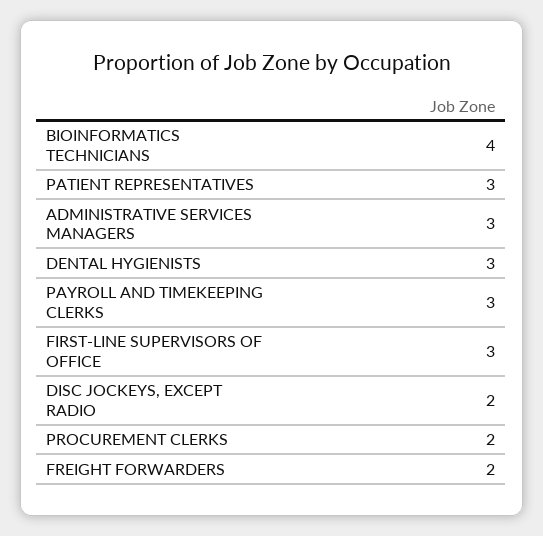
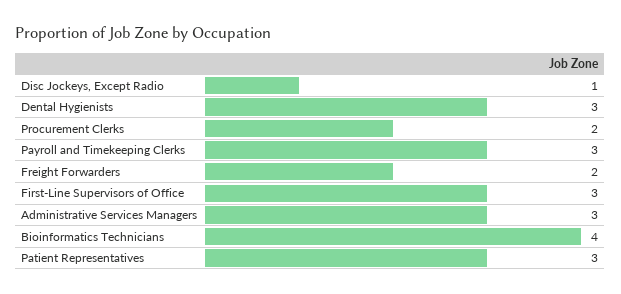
  {
    "BIOINFORMATICS TECHNICIANS": 4,
    "PATIENT REPRESENTATIVES": 3,
    "ADMINISTRATIVE SERVICES MANAGERS": 3,
    "DENTAL HYGIENISTS": 3,
    "PAYROLL AND TIMEKEEPING CLERKS": 3,
    "FIRST-LINE SUPERVISORS OF OFFICE": 3,
-   "DISC JOCKEYS, EXCEPT RADIO": 2,
+   "DISC JOCKEYS, EXCEPT RADIO": 1,
    "PROCUREMENT CLERKS": 2,
    "FREIGHT FORWARDERS": 2
  }

